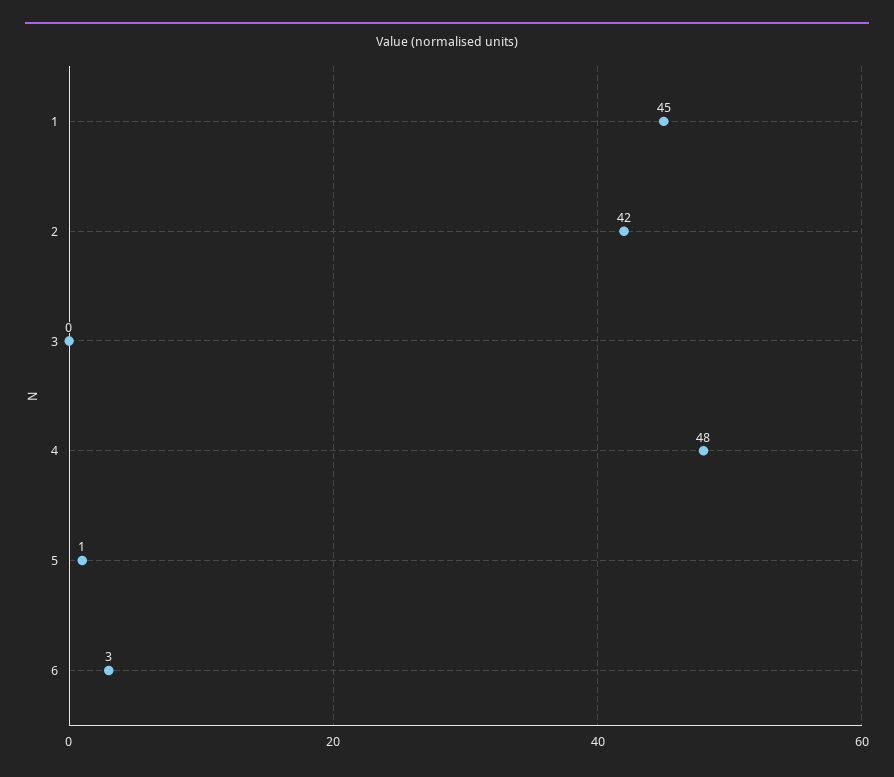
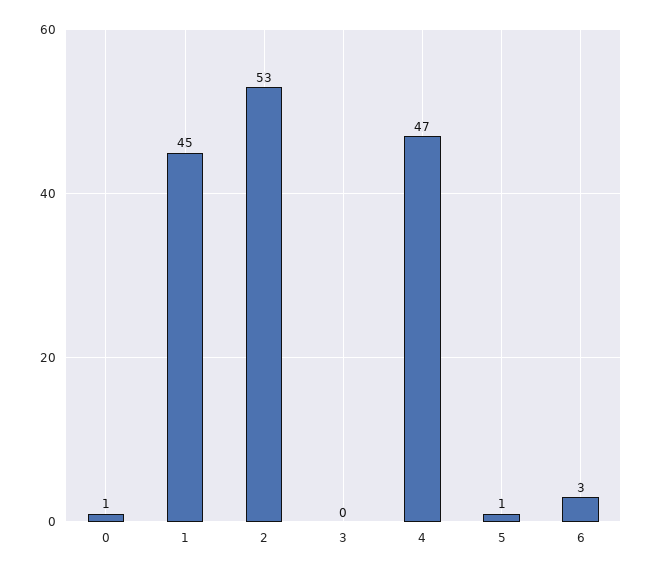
  {
    "1": 45,
-   "2": 42,
+   "2": 53,
    "3": 0,
-   "4": 48,
+   "4": 47,
    "5": 1,
-   "6": 3
+   "6": 3,
+   "0": 1
  }

